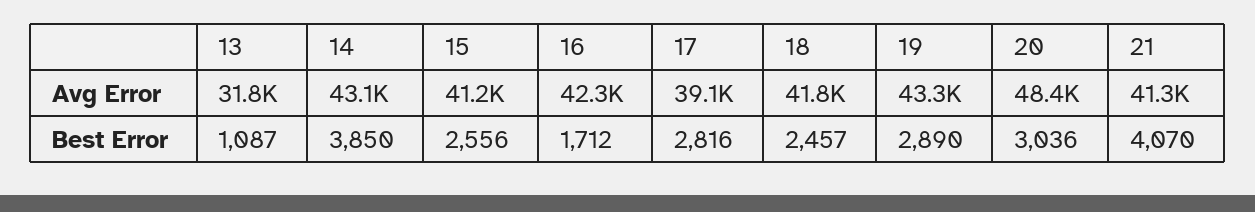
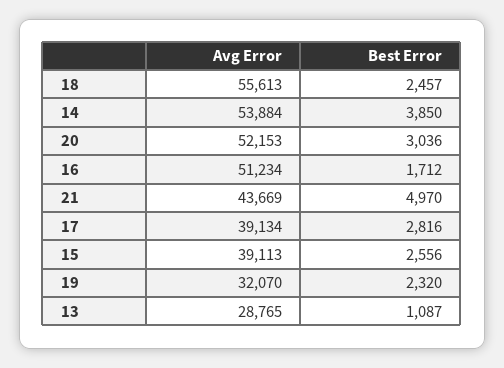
  {
    "13": {
-     "Avg Error": 31800,
+     "Avg Error": 28765,
      "Best Error": 1087
    },
    "14": {
-     "Avg Error": 43100,
+     "Avg Error": 53884,
      "Best Error": 3850
    },
    "15": {
-     "Avg Error": 41200,
+     "Avg Error": 39113,
      "Best Error": 2556
    },
    "16": {
-     "Avg Error": 42300,
+     "Avg Error": 51234,
      "Best Error": 1712
    },
    "17": {
      "Avg Error": 39134,
      "Best Error": 2816
    },
    "18": {
-     "Avg Error": 41800,
+     "Avg Error": 55613,
      "Best Error": 2457
    },
    "19": {
-     "Avg Error": 43300,
+     "Avg Error": 32070,
-     "Best Error": 2890
+     "Best Error": 2320
    },
    "20": {
-     "Avg Error": 48400,
+     "Avg Error": 52153,
      "Best Error": 3036
    },
    "21": {
-     "Avg Error": 41300,
+     "Avg Error": 43669,
-     "Best Error": 4070
+     "Best Error": 4970
    }
  }

